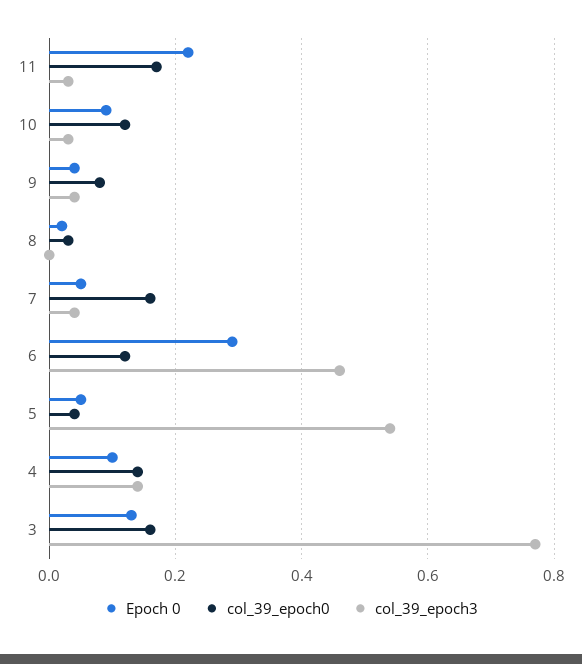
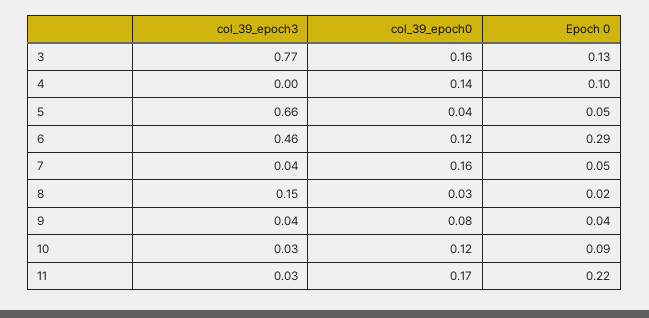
  {
    "Epoch 0": {
      "11": 0.22,
      "10": 0.09,
      "9": 0.04,
      "8": 0.02,
      "7": 0.05,
      "6": 0.29,
      "5": 0.05,
      "4": 0.1,
      "3": 0.13
    },
    "col_39_epoch0": {
      "11": 0.17,
      "10": 0.12,
      "9": 0.08,
      "8": 0.03,
      "7": 0.16,
      "6": 0.12,
      "5": 0.04,
      "4": 0.14,
      "3": 0.16
    },
    "col_39_epoch3": {
      "11": 0.03,
      "10": 0.03,
      "9": 0.04,
-     "8": 0,
+     "8": 0.15,
      "7": 0.04,
      "6": 0.46,
-     "5": 0.55,
+     "5": 0.66,
-     "4": 0.15,
+     "4": 0,
      "3": 0.77
    }
  }

